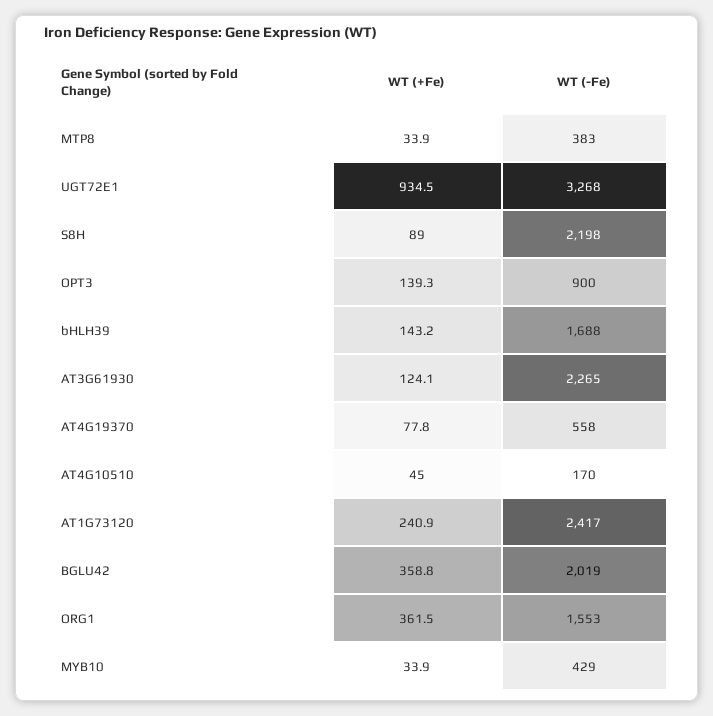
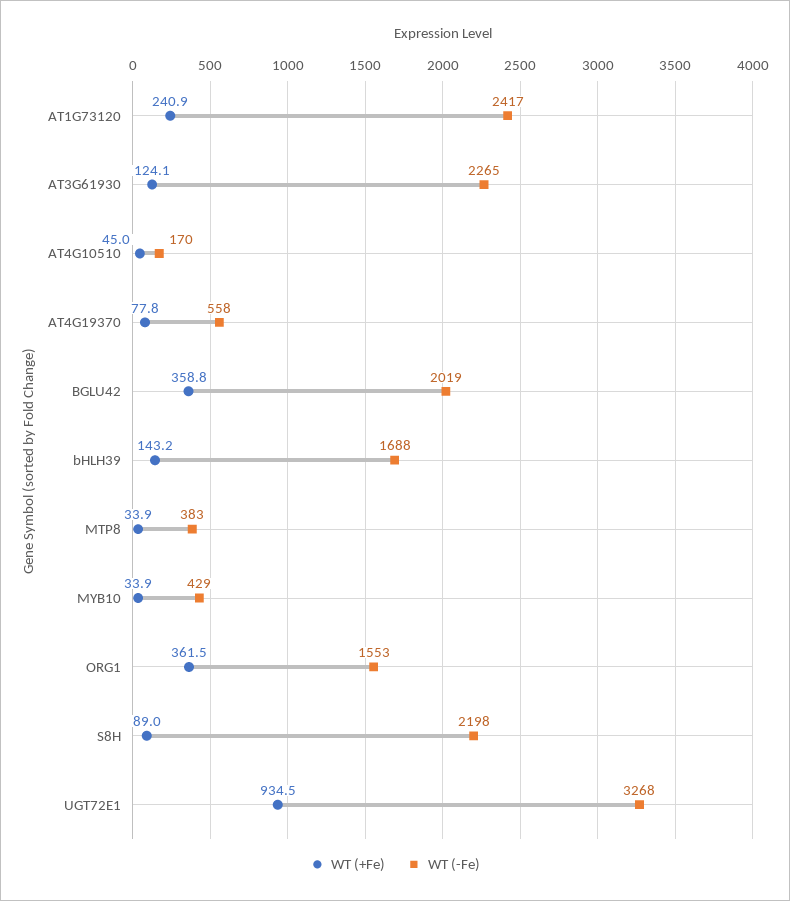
  {
    "WT (+Fe)": {
      "MTP8": 33.9,
      "UGT72E1": 934.5,
      "S8H": 89,
-     "OPT3": 139.3,
      "bHLH39": 143.2,
      "AT3G61930": 124.1,
      "AT4G19370": 77.8,
      "AT4G10510": 45,
      "AT1G73120": 240.9,
      "BGLU42": 358.8,
      "ORG1": 361.5,
      "MYB10": 33.9
    },
    "WT (-Fe)": {
      "MTP8": 383,
      "UGT72E1": 3268,
      "S8H": 2198,
-     "OPT3": 900,
      "bHLH39": 1688,
      "AT3G61930": 2265,
      "AT4G19370": 558,
      "AT4G10510": 170,
      "AT1G73120": 2417,
      "BGLU42": 2019,
      "ORG1": 1553,
      "MYB10": 429
    }
  }

